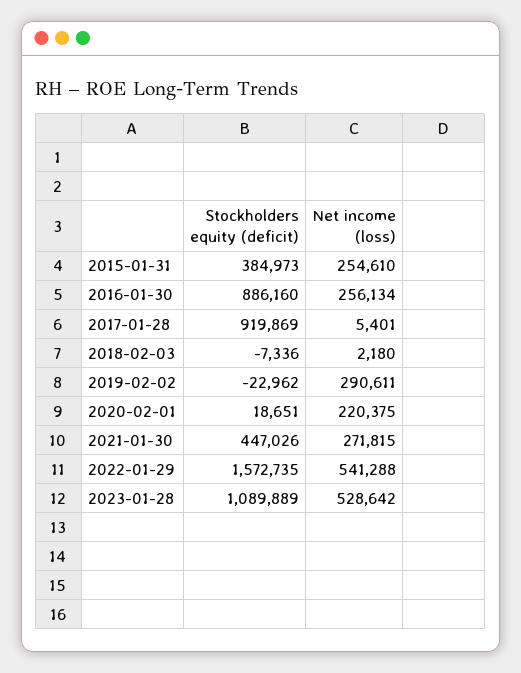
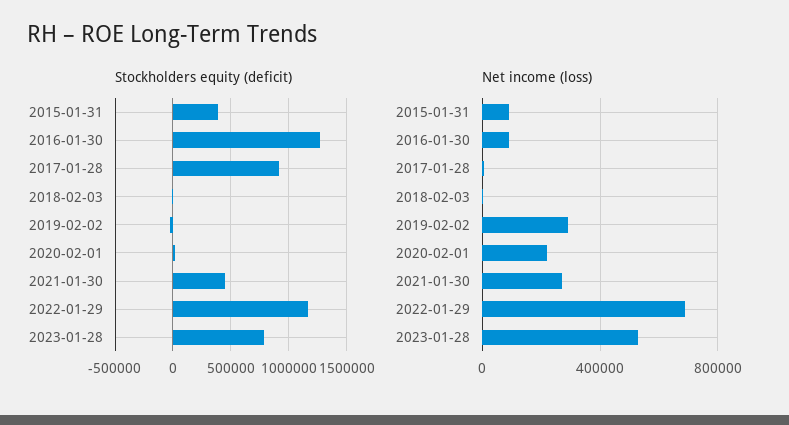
  {
    "Stockholders equity (deficit)": {
      "2015-01-31": 384973,
-     "2016-01-30": 886160,
+     "2016-01-30": 1300000,
      "2017-01-28": 919869,
      "2018-02-03": -7336,
      "2019-02-02": -22962,
      "2020-02-01": 18651,
      "2021-01-30": 447026,
-     "2022-01-29": 1572735,
+     "2022-01-29": 1200000,
-     "2023-01-28": 1089889
+     "2023-01-28": 800000
    },
    "Net income (loss)": {
-     "2015-01-31": 254610,
+     "2015-01-31": 100000,
-     "2016-01-30": 256134,
+     "2016-01-30": 100000,
      "2017-01-28": 5401,
      "2018-02-03": 2180,
      "2019-02-02": 290611,
      "2020-02-01": 220375,
      "2021-01-30": 271815,
-     "2022-01-29": 541288,
+     "2022-01-29": 700000,
      "2023-01-28": 528642
    }
  }

